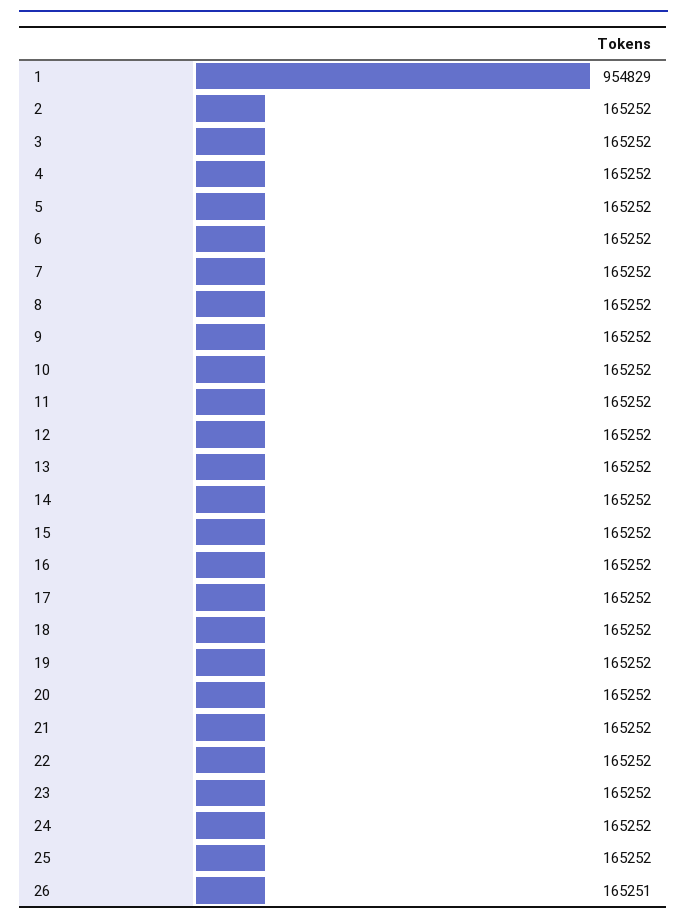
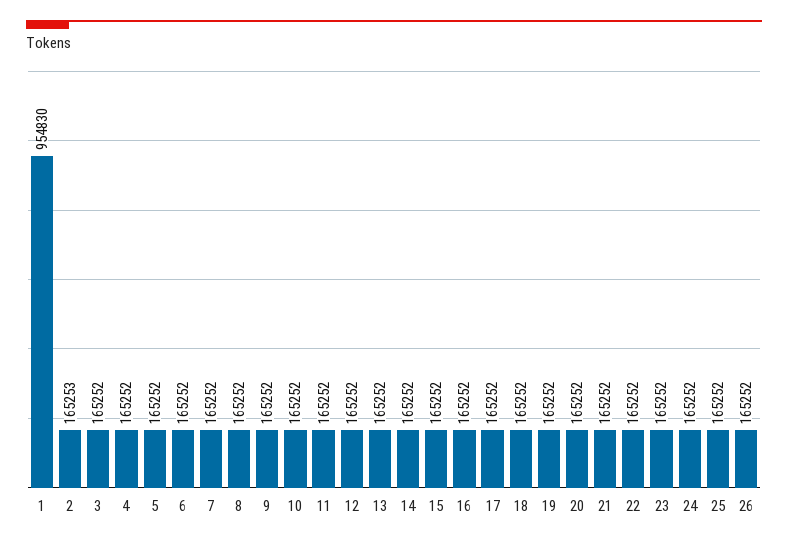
  {
-   "1": 954829,
+   "1": 954830,
-   "2": 165252,
+   "2": 165253,
    "3": 165252,
    "4": 165252,
    "5": 165252,
    "6": 165252,
    "7": 165252,
    "8": 165252,
    "9": 165252,
    "10": 165252,
    "11": 165252,
    "12": 165252,
    "13": 165252,
    "14": 165252,
    "15": 165252,
    "16": 165252,
    "17": 165252,
    "18": 165252,
    "19": 165252,
    "20": 165252,
    "21": 165252,
    "22": 165252,
    "23": 165252,
    "24": 165252,
    "25": 165252,
-   "26": 165251
+   "26": 165252
  }

